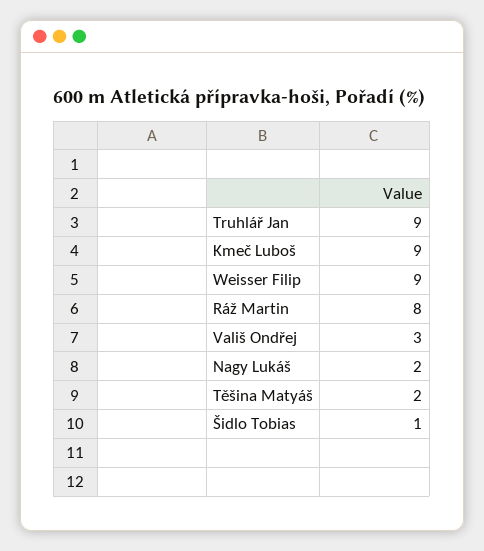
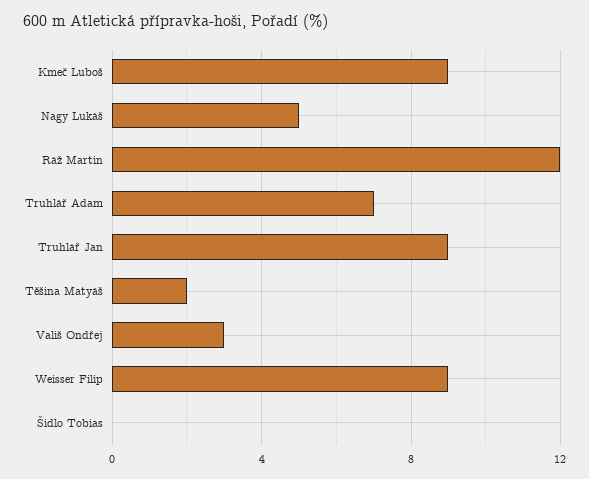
  {
    "Truhlář Jan": 9,
    "Kmeč Luboš": 9,
    "Weisser Filip": 9,
-   "Ráž Martin": 8,
+   "Ráž Martin": 12,
    "Vališ Ondřej": 3,
-   "Nagy Lukáš": 2,
+   "Nagy Lukáš": 5,
    "Těšina Matyáš": 2,
-   "Šidlo Tobias": 1
+   "Šidlo Tobias": 0,
+   "Truhlář Adam": 7
  }

